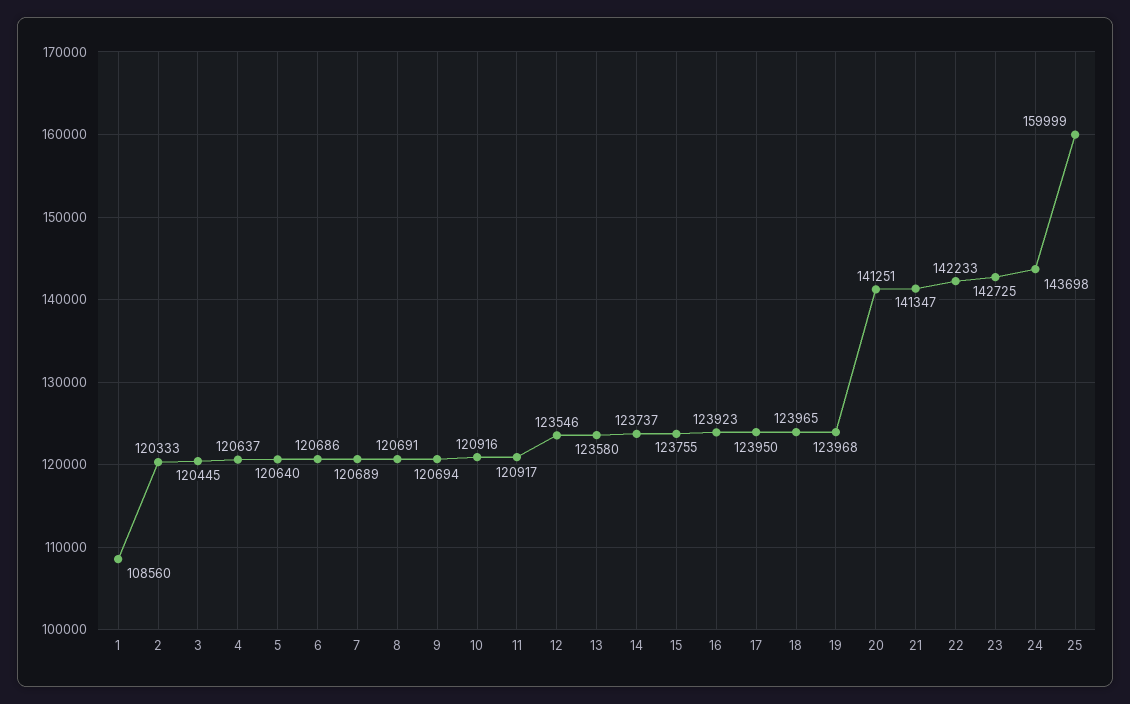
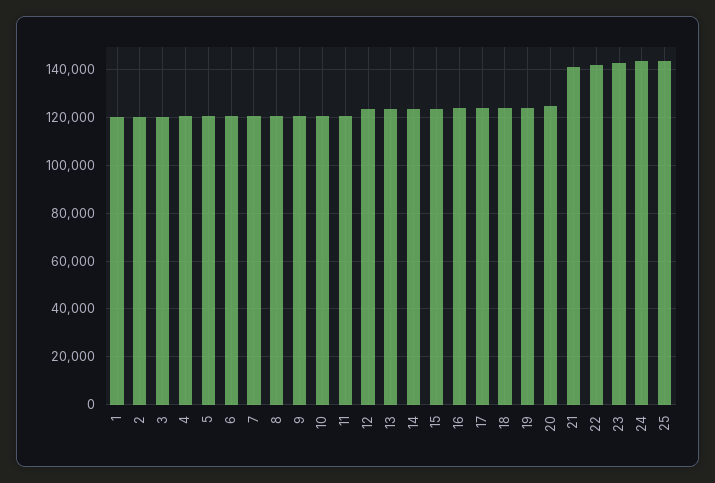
  {
-   "1": 108560,
+   "1": 120000,
    "2": 120333,
    "3": 120445,
    "4": 120637,
    "5": 120640,
    "6": 120686,
    "7": 120689,
    "8": 120691,
    "9": 120694,
    "10": 120916,
    "11": 120917,
    "12": 123546,
    "13": 123580,
    "14": 123737,
    "15": 123755,
    "16": 123923,
    "17": 123950,
    "18": 123965,
    "19": 123968,
-   "20": 141251,
+   "20": 125000,
    "21": 141347,
    "22": 142233,
    "23": 142725,
    "24": 143698,
-   "25": 159999
+   "25": 145000
  }

